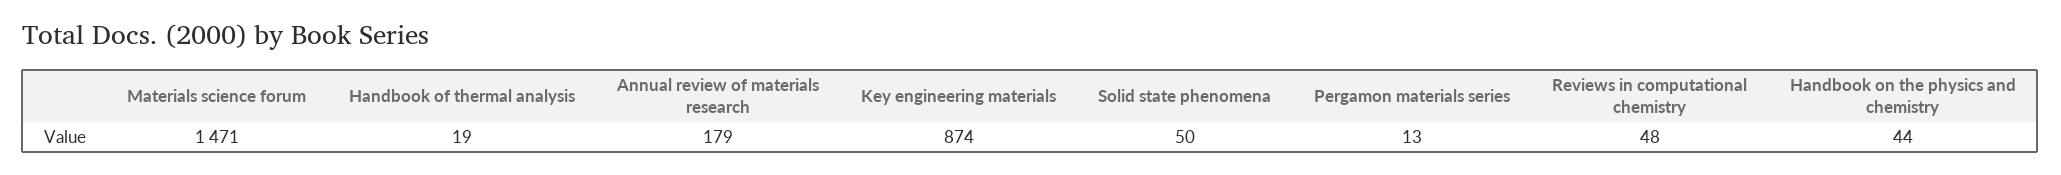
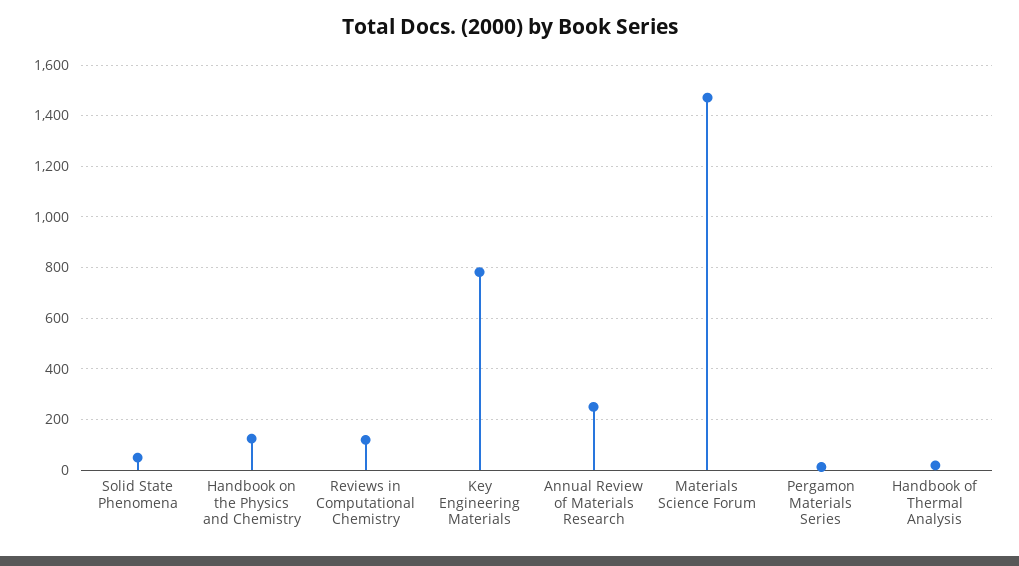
  {
    "Materials science forum": 1471,
    "Handbook of thermal analysis": 19,
-   "Annual review of materials research": 179,
+   "Annual review of materials research": 250,
-   "Key engineering materials": 874,
+   "Key engineering materials": 775,
    "Solid state phenomena": 50,
    "Pergamon materials series": 13,
-   "Reviews in computational chemistry": 48,
+   "Reviews in computational chemistry": 125,
-   "Handbook on the physics and chemistry": 44
+   "Handbook on the physics and chemistry": 125
  }

